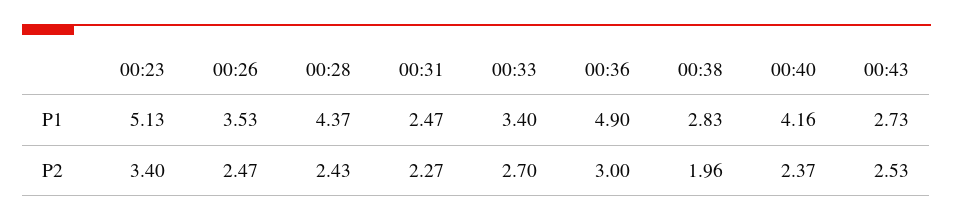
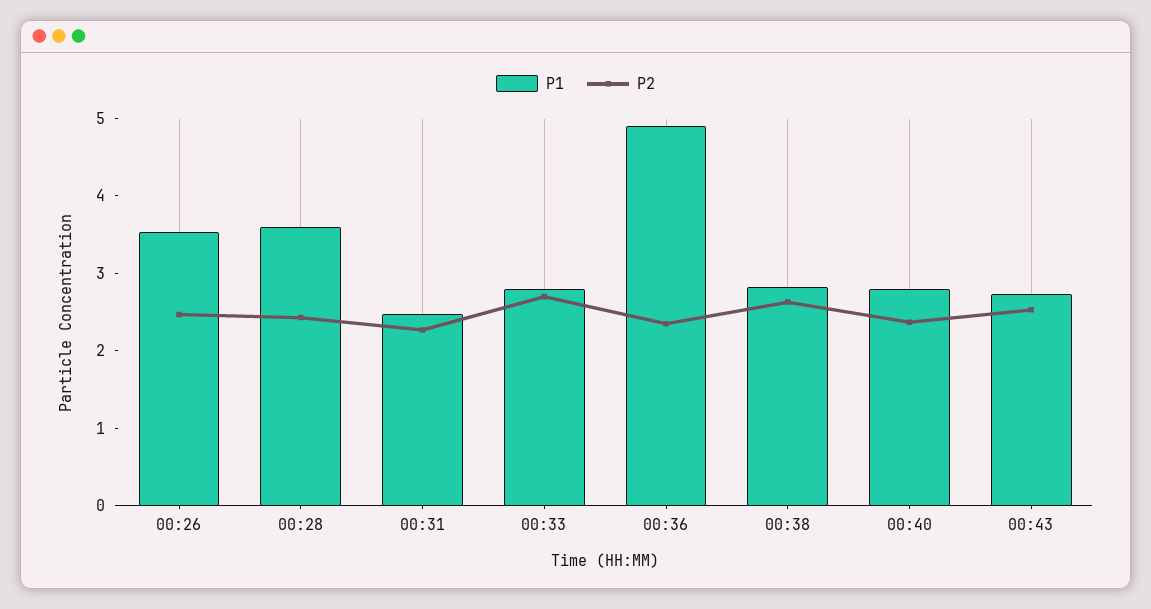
  {
    "P1": {
-     "00:23": 5.13,
      "00:26": 3.53,
-     "00:28": 4.37,
+     "00:28": 3.6,
      "00:31": 2.47,
-     "00:33": 3.4,
+     "00:33": 2.8,
      "00:36": 4.9,
      "00:38": 2.83,
-     "00:40": 4.16,
+     "00:40": 2.8,
      "00:43": 2.73
    },
    "P2": {
-     "00:23": 3.4,
      "00:26": 2.47,
      "00:28": 2.43,
      "00:31": 2.27,
      "00:33": 2.7,
-     "00:36": 3,
+     "00:36": 2.4,
-     "00:38": 1.96,
+     "00:38": 2.6,
      "00:40": 2.37,
      "00:43": 2.53
    }
  }

